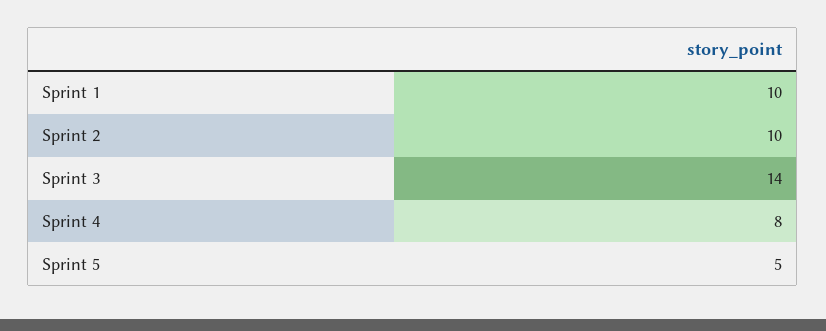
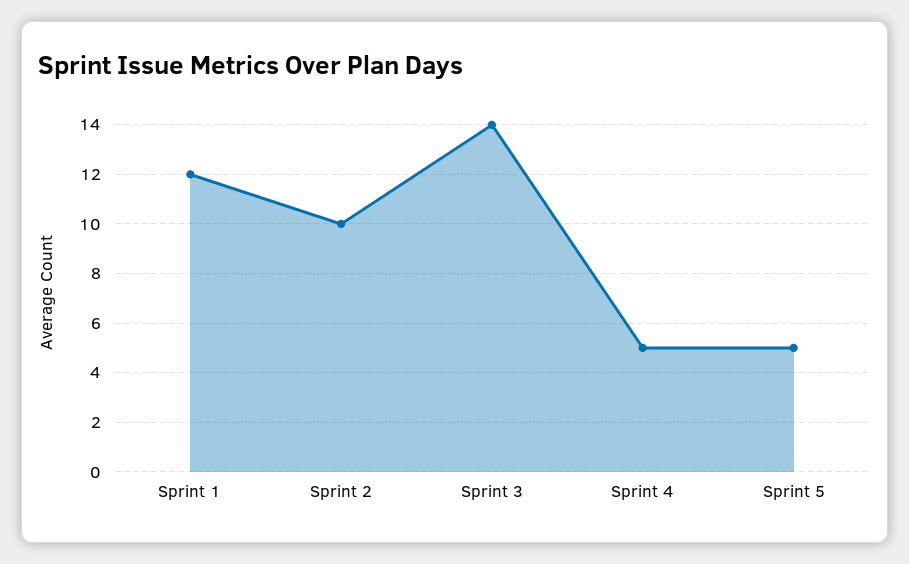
  {
-   "Sprint 1": 10,
+   "Sprint 1": 12,
    "Sprint 2": 10,
    "Sprint 3": 14,
-   "Sprint 4": 8,
+   "Sprint 4": 5,
    "Sprint 5": 5
  }

